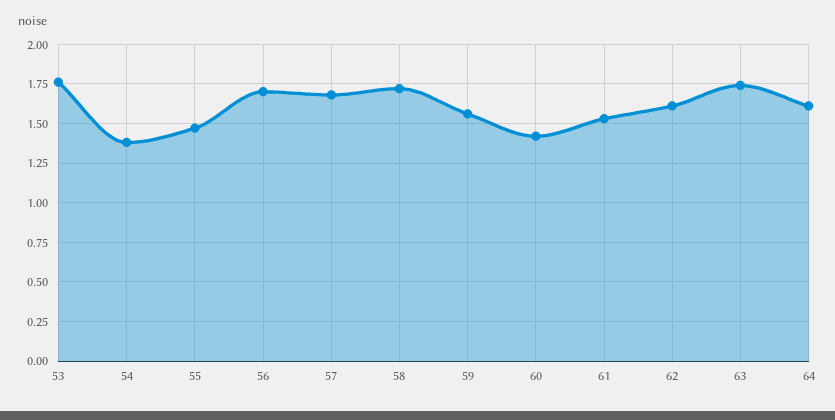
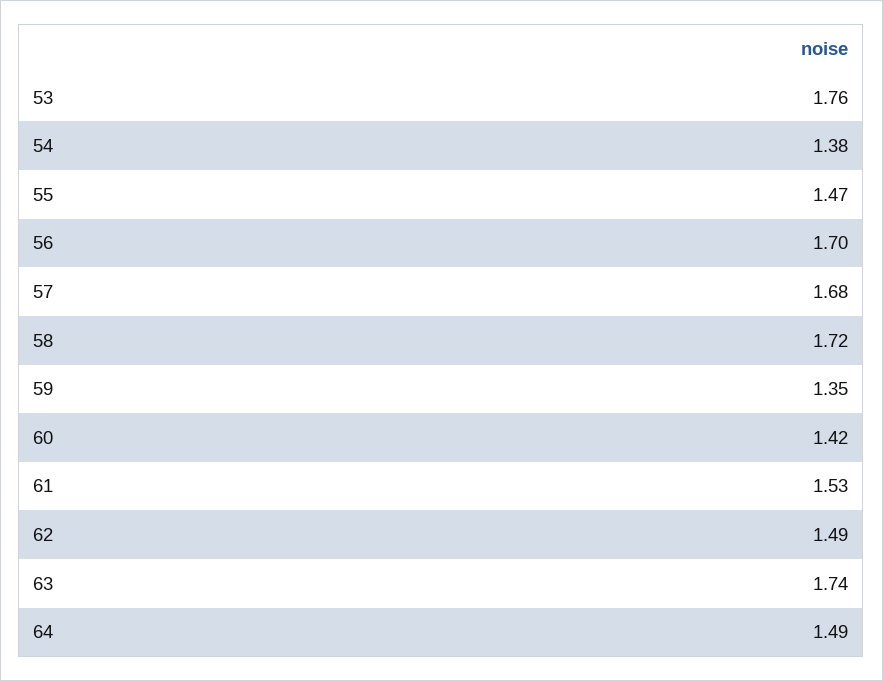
  {
    "53": 1.76,
    "54": 1.38,
    "55": 1.47,
    "56": 1.7,
    "57": 1.68,
    "58": 1.72,
-   "59": 1.55,
+   "59": 1.35,
    "60": 1.42,
    "61": 1.53,
-   "62": 1.6,
+   "62": 1.49,
    "63": 1.74,
-   "64": 1.6
+   "64": 1.49
  }

